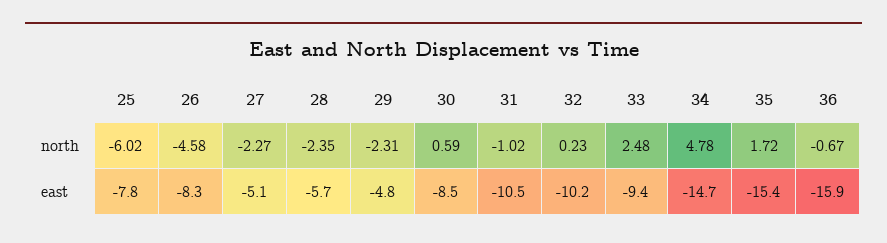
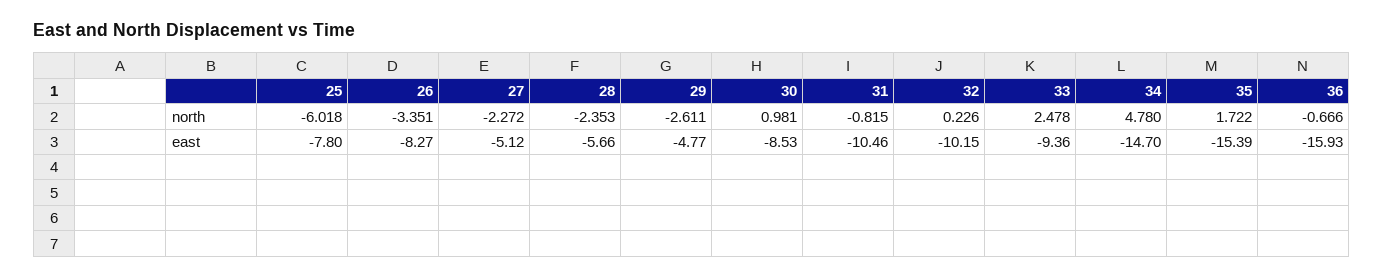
  {
    "25": {
      "north": -6.018,
      "east": -7.8
    },
    "26": {
-     "north": -4.58,
+     "north": -3.351,
      "east": -8.27
    },
    "27": {
      "north": -2.272,
      "east": -5.12
    },
    "28": {
      "north": -2.353,
      "east": -5.66
    },
    "29": {
-     "north": -2.31,
+     "north": -2.611,
      "east": -4.77
    },
    "30": {
-     "north": 0.59,
+     "north": 0.981,
      "east": -8.53
    },
    "31": {
-     "north": -1.02,
+     "north": -0.815,
      "east": -10.46
    },
    "32": {
      "north": 0.226,
      "east": -10.15
    },
    "33": {
      "north": 2.478,
      "east": -9.36
    },
    "34": {
      "north": 4.78,
      "east": -14.7
    },
    "35": {
      "north": 1.722,
      "east": -15.39
    },
    "36": {
      "north": -0.666,
      "east": -15.93
    }
  }

